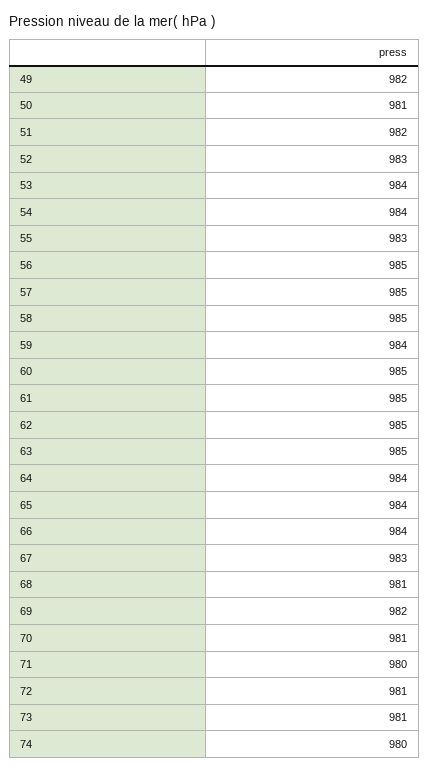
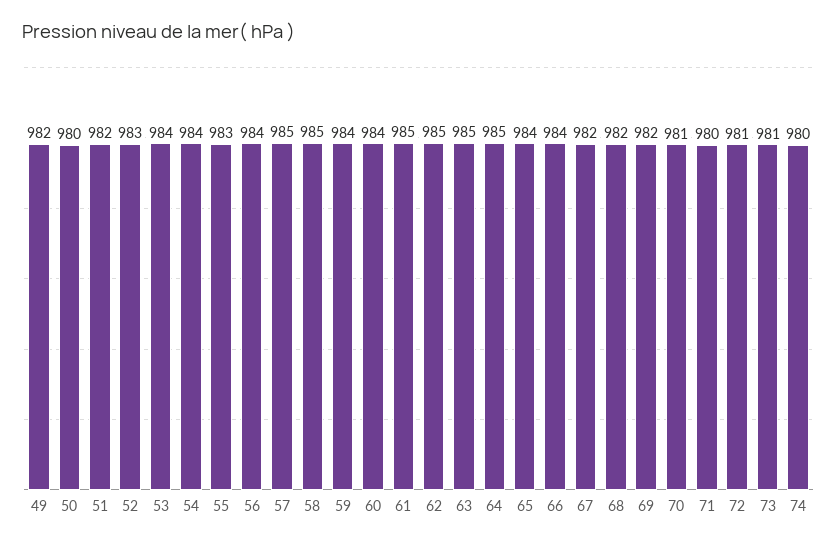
  {
    "49": 982,
-   "50": 981,
+   "50": 980,
    "51": 982,
    "52": 983,
    "53": 984,
    "54": 984,
    "55": 983,
-   "56": 985,
+   "56": 984,
    "57": 985,
    "58": 985,
    "59": 984,
-   "60": 985,
+   "60": 984,
    "61": 985,
    "62": 985,
    "63": 985,
-   "64": 984,
+   "64": 985,
    "65": 984,
    "66": 984,
-   "67": 983,
+   "67": 982,
-   "68": 981,
+   "68": 982,
    "69": 982,
    "70": 981,
    "71": 980,
    "72": 981,
    "73": 981,
    "74": 980
  }

